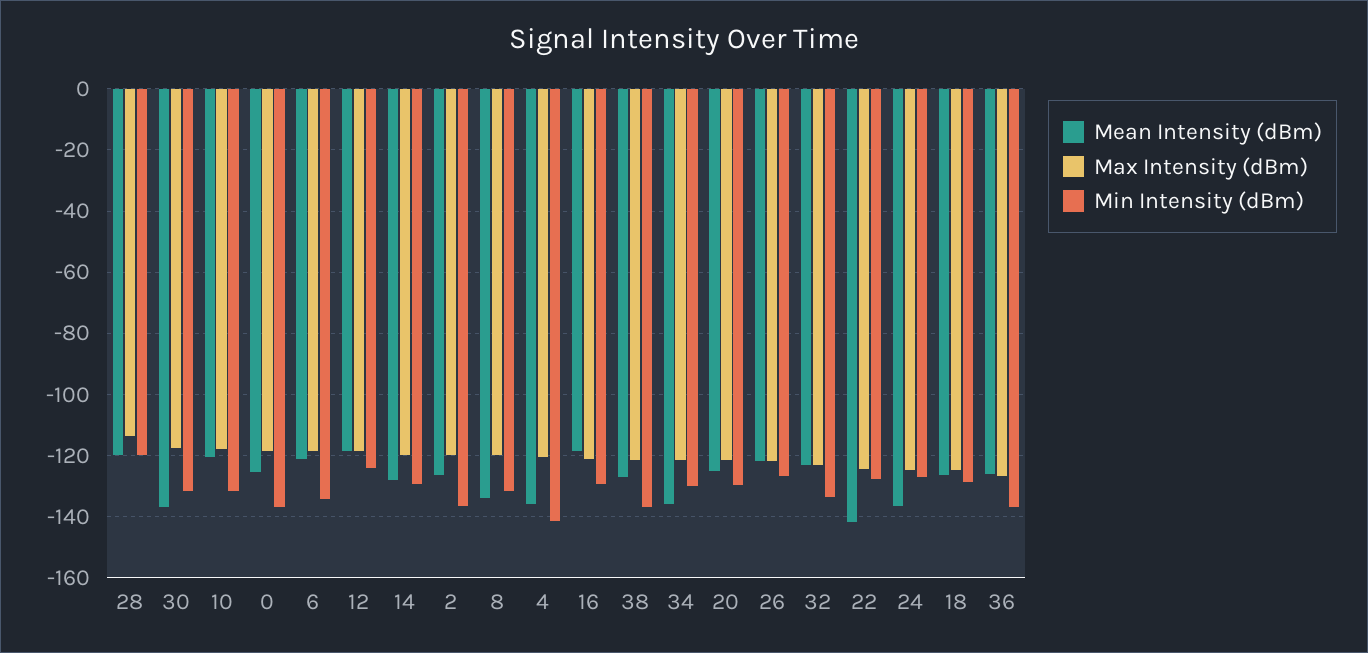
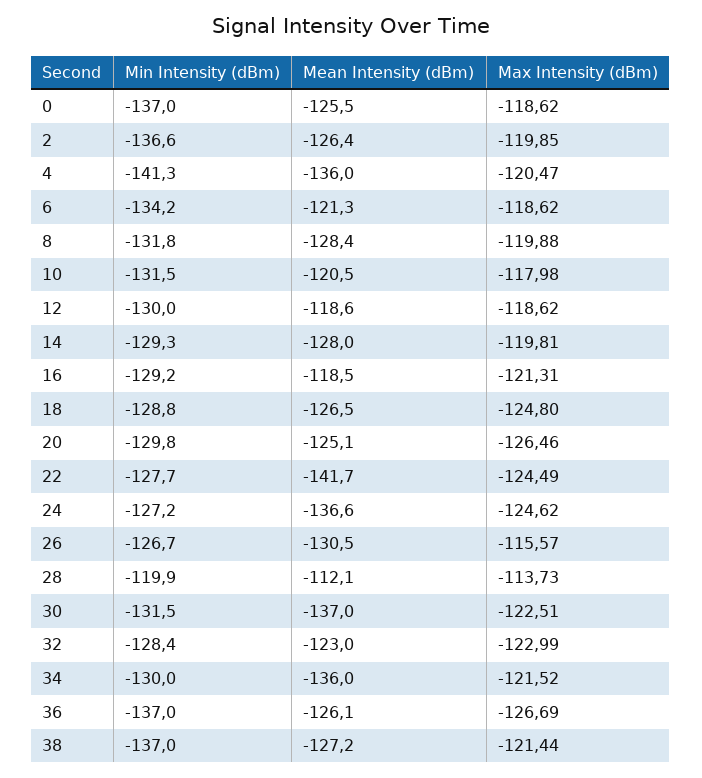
  {
    "Mean Intensity (dBm)": {
-     "28": -120,
+     "28": -112.1,
      "30": -137,
      "10": -120.5,
      "0": -125.5,
      "6": -121.3,
      "12": -118.6,
      "14": -128,
      "2": -126.4,
-     "8": -134,
+     "8": -128.4,
      "4": -136,
      "16": -118.5,
      "38": -127.2,
      "34": -136,
      "20": -125.1,
-     "26": -122,
+     "26": -130.5,
      "32": -123,
      "22": -141.7,
      "24": -136.6,
      "18": -126.5,
      "36": -126.1
    },
    "Max Intensity (dBm)": {
      "28": -113.73,
-     "30": -118,
+     "30": -122.51,
      "10": -117.98,
      "0": -118.62,
      "6": -118.62,
      "12": -118.62,
      "14": -119.81,
      "2": -119.85,
      "8": -119.88,
      "4": -120.47,
      "16": -121.31,
      "38": -121.44,
      "34": -121.52,
-     "20": -122,
+     "20": -126.46,
-     "26": -122,
+     "26": -115.57,
      "32": -122.99,
      "22": -124.49,
      "24": -124.62,
      "18": -124.8,
      "36": -126.69
    },
    "Min Intensity (dBm)": {
      "28": -119.9,
      "30": -131.5,
      "10": -131.5,
      "0": -137,
      "6": -134.2,
-     "12": -124,
+     "12": -130,
      "14": -129.3,
      "2": -136.6,
      "8": -131.8,
      "4": -141.3,
      "16": -129.2,
      "38": -137,
      "34": -130,
      "20": -129.8,
      "26": -126.7,
-     "32": -134,
+     "32": -128.4,
      "22": -127.7,
      "24": -127.2,
      "18": -128.8,
      "36": -137
    }
  }

